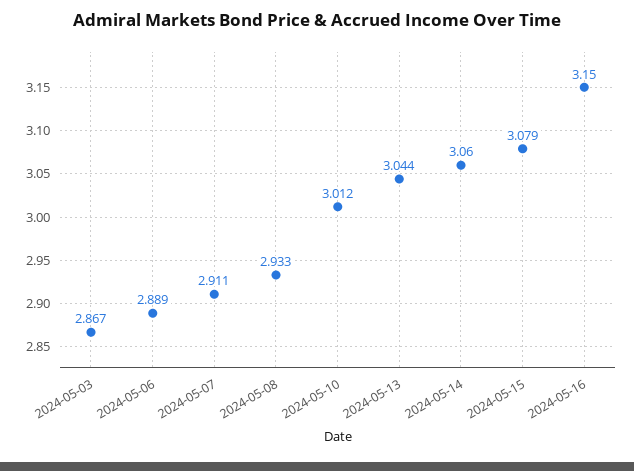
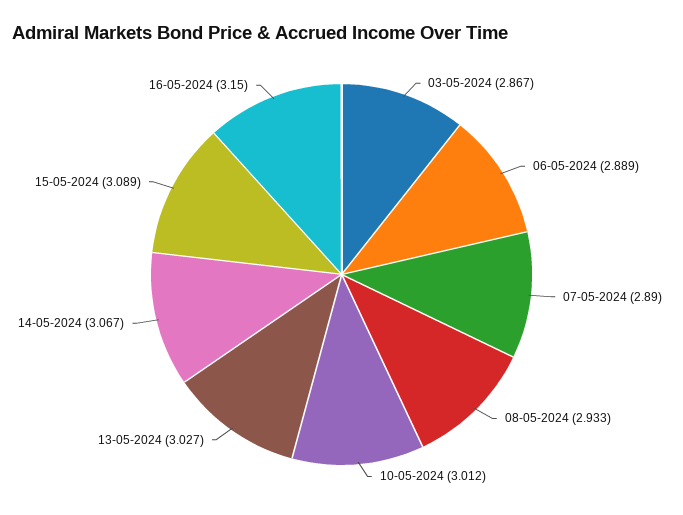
  {
    "2024-05-03": 2.867,
    "2024-05-06": 2.889,
-   "2024-05-07": 2.911,
+   "2024-05-07": 2.89,
    "2024-05-08": 2.933,
    "2024-05-10": 3.012,
-   "2024-05-13": 3.044,
+   "2024-05-13": 3.027,
-   "2024-05-14": 3.06,
+   "2024-05-14": 3.067,
-   "2024-05-15": 3.079,
+   "2024-05-15": 3.089,
    "2024-05-16": 3.15
  }

